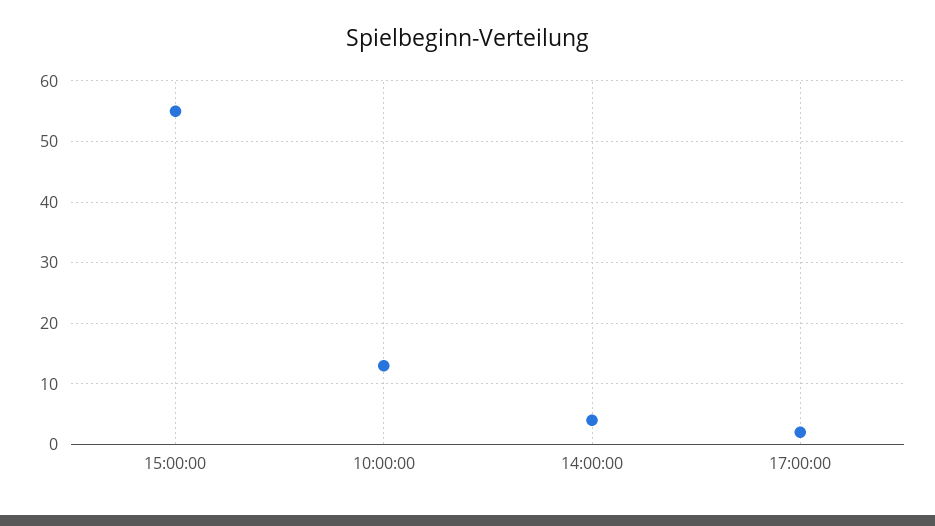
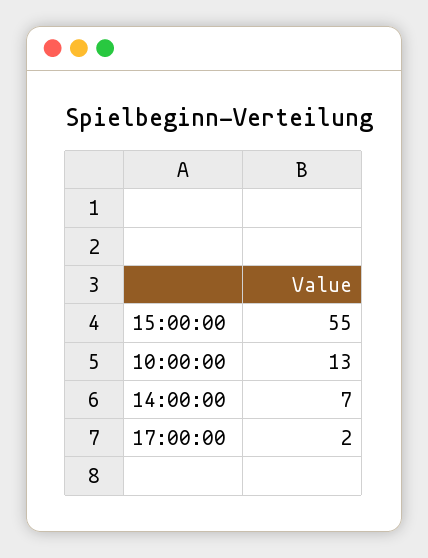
  {
    "15:00:00": 55,
    "10:00:00": 13,
-   "14:00:00": 4,
+   "14:00:00": 7,
    "17:00:00": 2
  }

